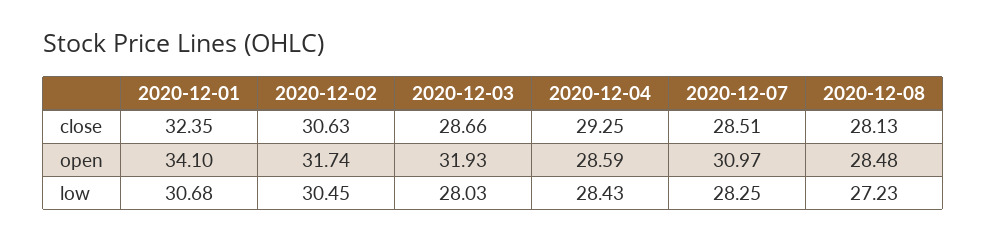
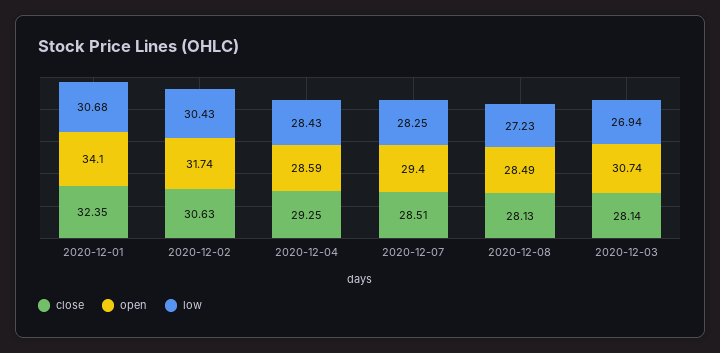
  {
    "close": {
      "2020-12-01": 32.35,
      "2020-12-02": 30.63,
-     "2020-12-03": 28.66,
+     "2020-12-03": 28.14,
      "2020-12-04": 29.25,
      "2020-12-07": 28.51,
      "2020-12-08": 28.13
    },
    "open": {
      "2020-12-01": 34.1,
      "2020-12-02": 31.74,
-     "2020-12-03": 31.93,
+     "2020-12-03": 30.74,
      "2020-12-04": 28.59,
-     "2020-12-07": 30.97,
+     "2020-12-07": 29.4,
-     "2020-12-08": 28.48
+     "2020-12-08": 28.49
    },
    "low": {
      "2020-12-01": 30.68,
-     "2020-12-02": 30.45,
+     "2020-12-02": 30.43,
-     "2020-12-03": 28.03,
+     "2020-12-03": 26.94,
      "2020-12-04": 28.43,
      "2020-12-07": 28.25,
      "2020-12-08": 27.23
    }
  }

